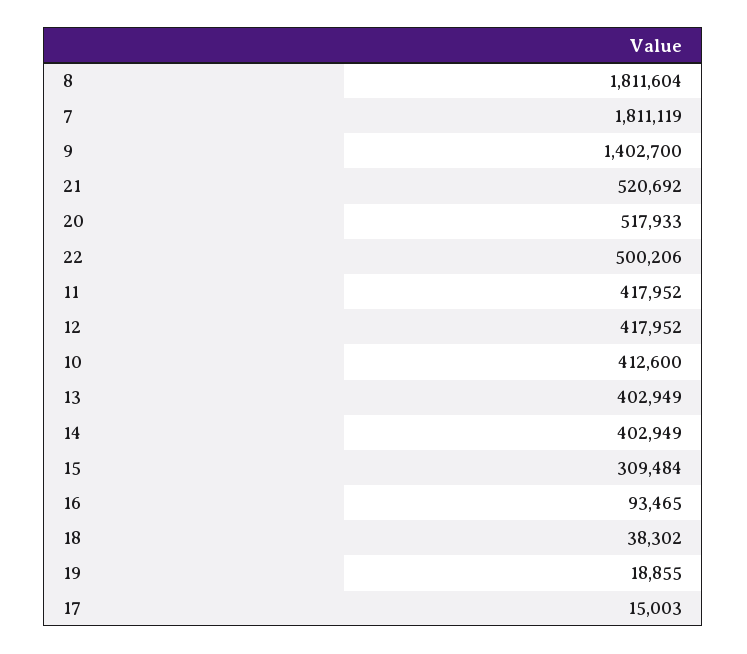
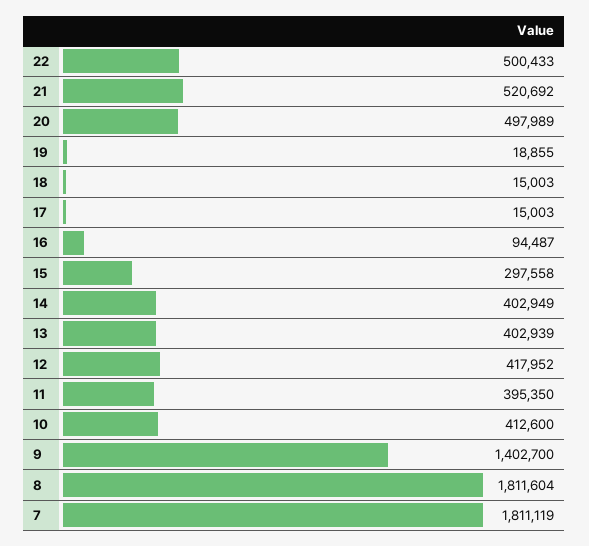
  {
    "8": 1811604,
    "7": 1811119,
    "9": 1402700,
    "21": 520692,
-   "20": 517933,
+   "20": 497989,
-   "22": 500206,
+   "22": 500433,
-   "11": 417952,
+   "11": 395350,
    "12": 417952,
    "10": 412600,
-   "13": 402949,
+   "13": 402939,
    "14": 402949,
-   "15": 309484,
+   "15": 297558,
-   "16": 93465,
+   "16": 94487,
-   "18": 38302,
+   "18": 15003,
    "19": 18855,
    "17": 15003
  }

